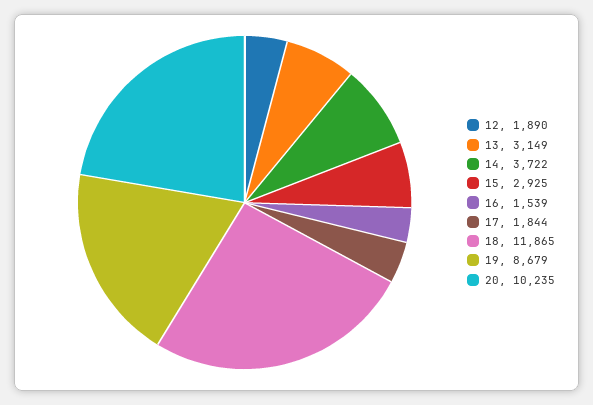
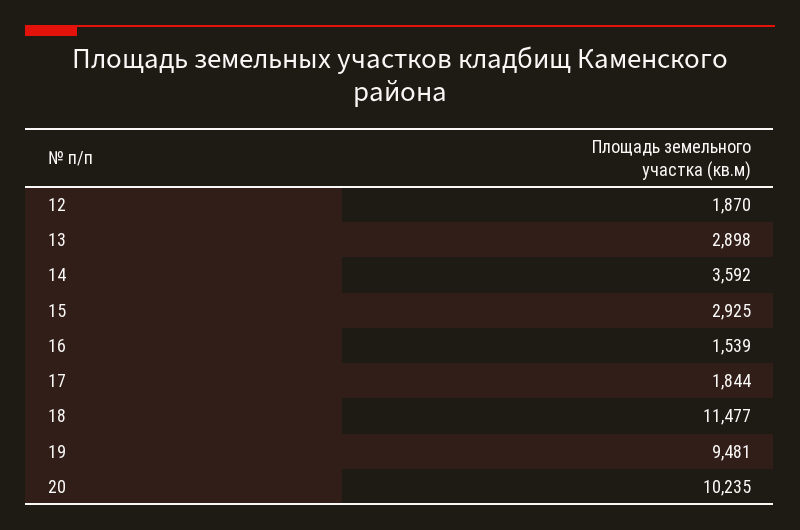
  {
-   "12": 1890,
+   "12": 1870,
-   "13": 3149,
+   "13": 2898,
-   "14": 3722,
+   "14": 3592,
    "15": 2925,
    "16": 1539,
    "17": 1844,
-   "18": 11865,
+   "18": 11477,
-   "19": 8679,
+   "19": 9481,
    "20": 10235
  }

